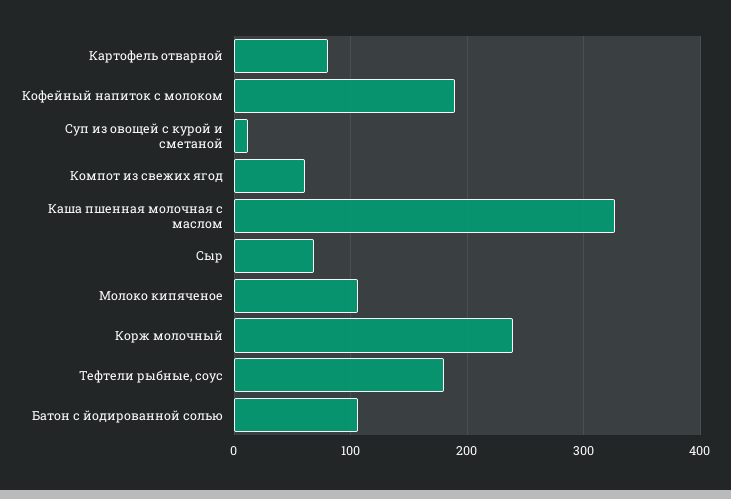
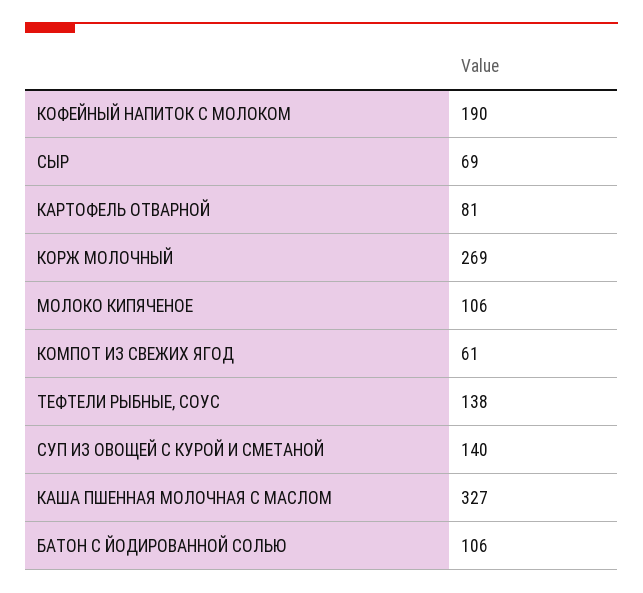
  {
    "Картофель отварной": 81,
    "Кофейный напиток с молоком": 190,
-   "Суп из овощей с курой и сметаной": 10,
+   "Суп из овощей с курой и сметаной": 140,
    "Компот из свежих ягод": 61,
    "Каша пшенная молочная с маслом": 327,
    "Сыр": 69,
    "Молоко кипяченое": 106,
-   "Корж молочный": 240,
+   "Корж молочный": 269,
-   "Тефтели рыбные, соус": 180,
+   "Тефтели рыбные, соус": 138,
    "Батон с йодированной солью": 106
  }

